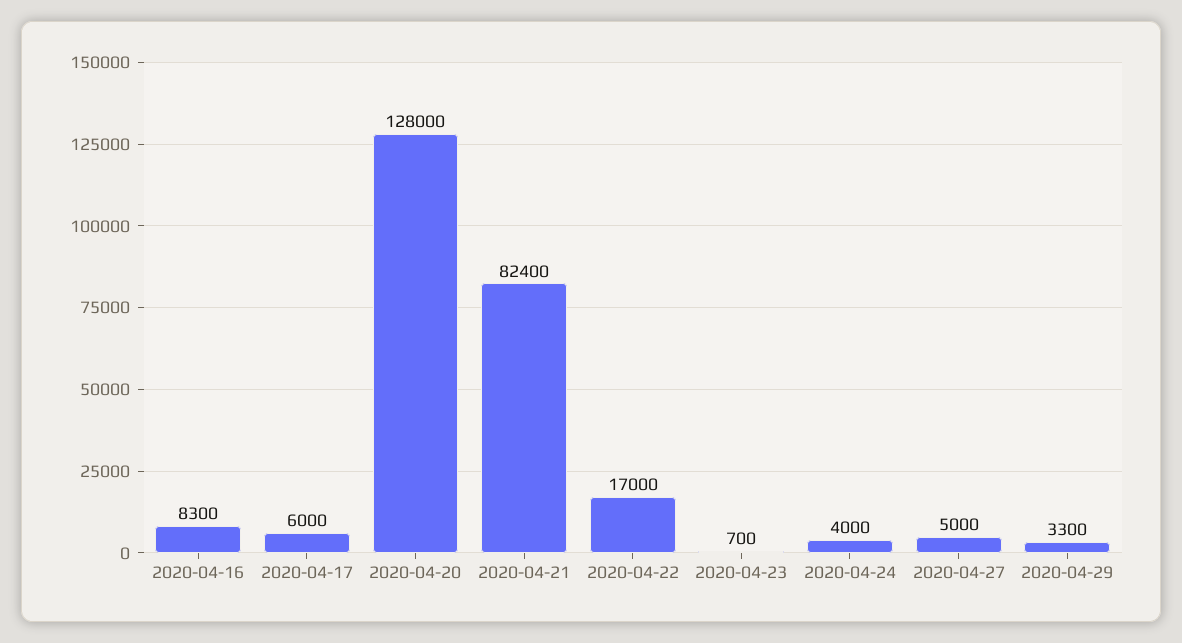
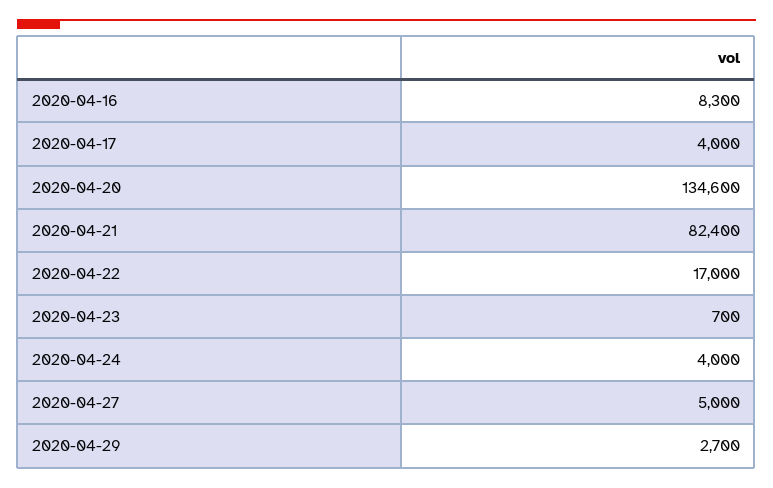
  {
    "2020-04-16": 8300,
-   "2020-04-17": 6000,
+   "2020-04-17": 4000,
-   "2020-04-20": 128000,
+   "2020-04-20": 134600,
    "2020-04-21": 82400,
    "2020-04-22": 17000,
    "2020-04-23": 700,
    "2020-04-24": 4000,
    "2020-04-27": 5000,
-   "2020-04-29": 3300
+   "2020-04-29": 2700
  }

